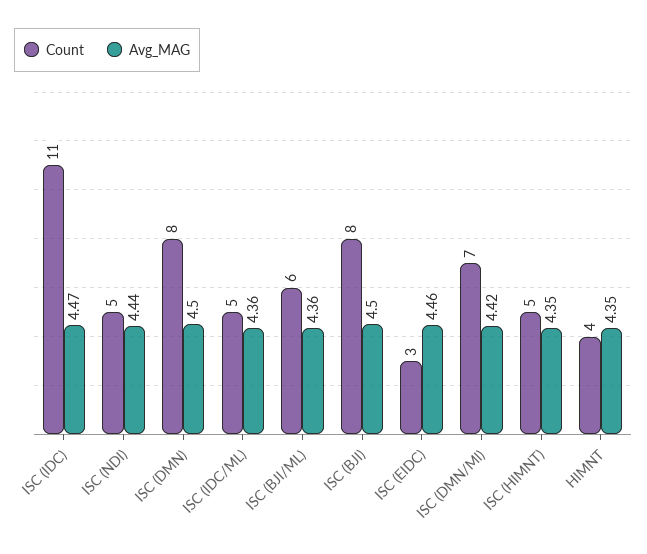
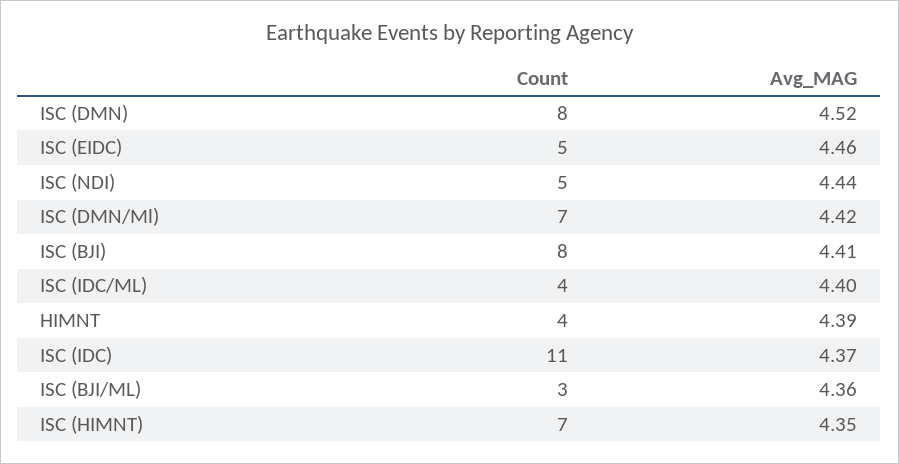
  {
    "Count": {
      "ISC (IDC)": 11,
      "ISC (NDI)": 5,
      "ISC (DMN)": 8,
-     "ISC (IDC/ML)": 5,
+     "ISC (IDC/ML)": 4,
-     "ISC (BJI/ML)": 6,
+     "ISC (BJI/ML)": 3,
      "ISC (BJI)": 8,
-     "ISC (EIDC)": 3,
+     "ISC (EIDC)": 5,
      "ISC (DMN/Ml)": 7,
-     "ISC (HIMNT)": 5,
+     "ISC (HIMNT)": 7,
      "HIMNT": 4
    },
    "Avg_MAG": {
-     "ISC (IDC)": 4.47,
+     "ISC (IDC)": 4.37,
      "ISC (NDI)": 4.44,
-     "ISC (DMN)": 4.5,
+     "ISC (DMN)": 4.52,
-     "ISC (IDC/ML)": 4.36,
+     "ISC (IDC/ML)": 4.4,
      "ISC (BJI/ML)": 4.36,
-     "ISC (BJI)": 4.5,
+     "ISC (BJI)": 4.41,
      "ISC (EIDC)": 4.46,
      "ISC (DMN/Ml)": 4.42,
      "ISC (HIMNT)": 4.35,
-     "HIMNT": 4.35
+     "HIMNT": 4.39
    }
  }

